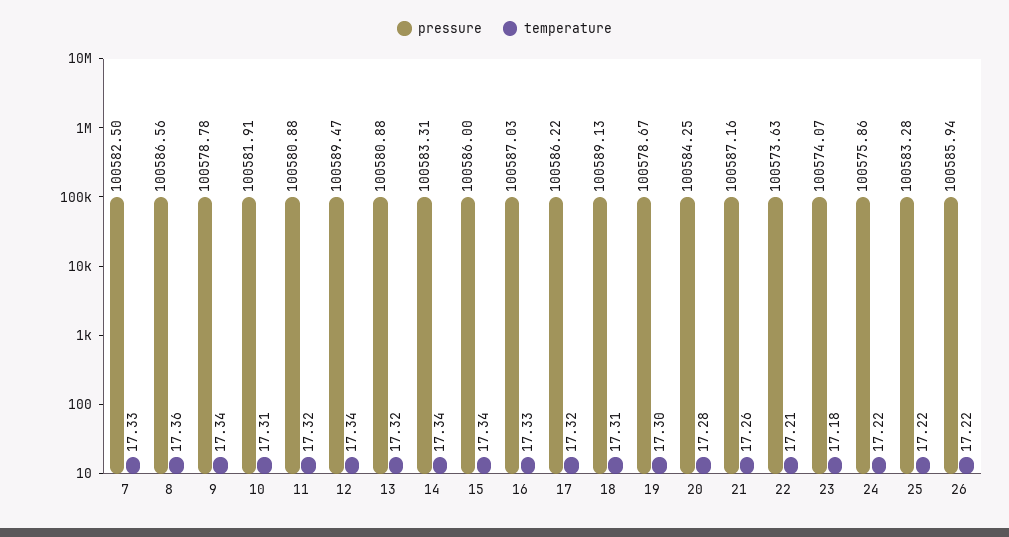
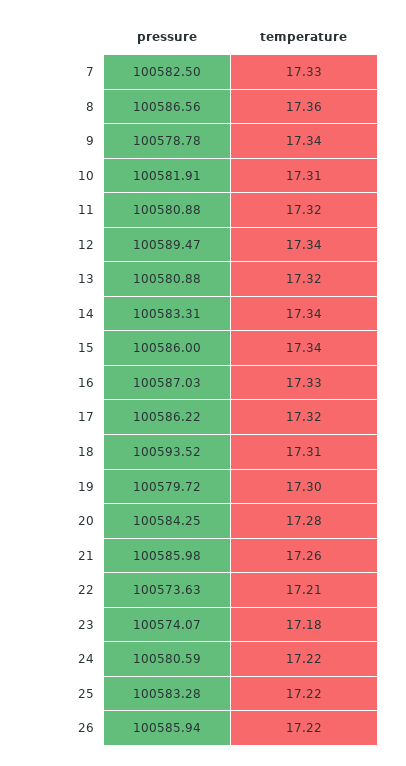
  {
    "pressure": {
      "7": 100582.5,
      "8": 100586.56,
      "9": 100578.78,
      "10": 100581.91,
      "11": 100580.88,
      "12": 100589.47,
      "13": 100580.88,
      "14": 100583.31,
      "15": 100586,
      "16": 100587.03,
      "17": 100586.22,
-     "18": 100589.13,
+     "18": 100593.52,
-     "19": 100578.67,
+     "19": 100579.72,
      "20": 100584.25,
-     "21": 100587.16,
+     "21": 100585.98,
      "22": 100573.63,
      "23": 100574.07,
-     "24": 100575.86,
+     "24": 100580.59,
      "25": 100583.28,
      "26": 100585.94
    },
    "temperature": {
      "7": 17.33,
      "8": 17.36,
      "9": 17.34,
      "10": 17.31,
      "11": 17.32,
      "12": 17.34,
      "13": 17.32,
      "14": 17.34,
      "15": 17.34,
      "16": 17.33,
      "17": 17.32,
      "18": 17.31,
      "19": 17.3,
      "20": 17.28,
      "21": 17.26,
      "22": 17.21,
      "23": 17.18,
      "24": 17.22,
      "25": 17.22,
      "26": 17.22
    }
  }

